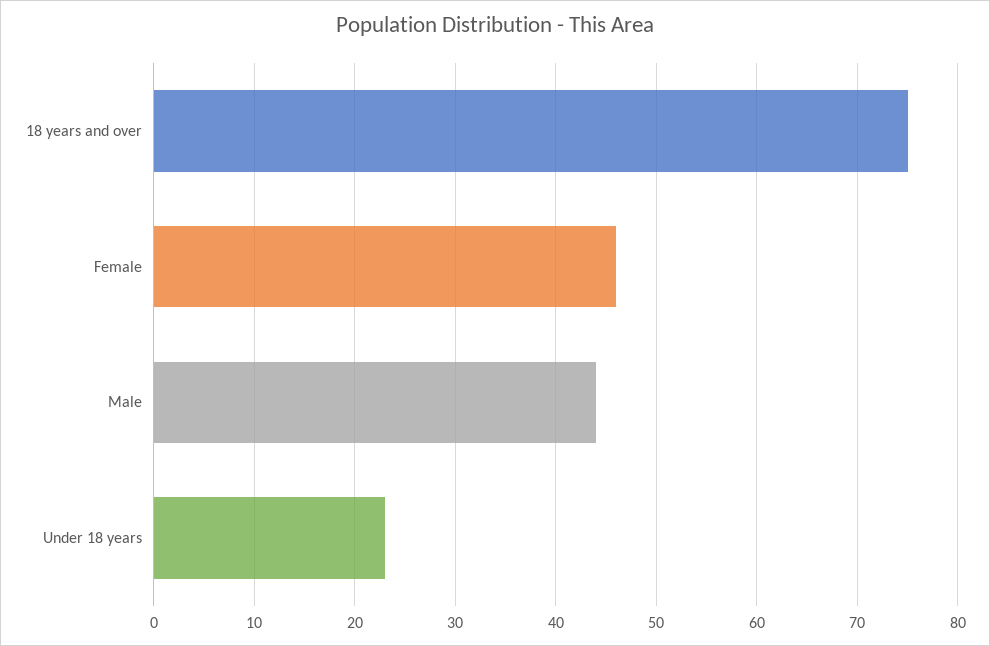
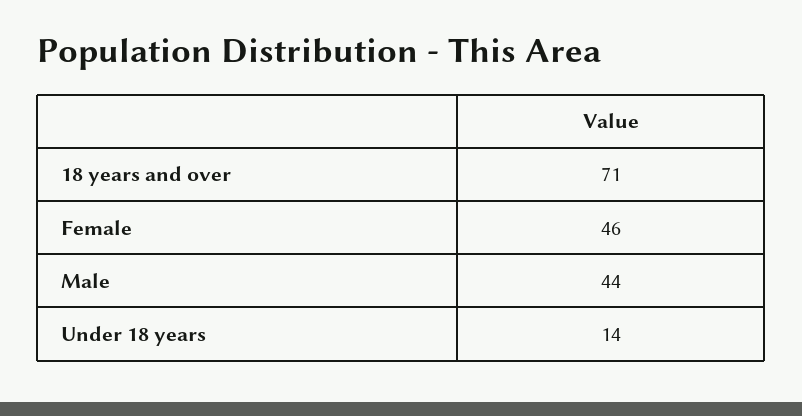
  {
-   "18 years and over": 75,
+   "18 years and over": 71,
    "Female": 46,
    "Male": 44,
-   "Under 18 years": 23
+   "Under 18 years": 14
  }

